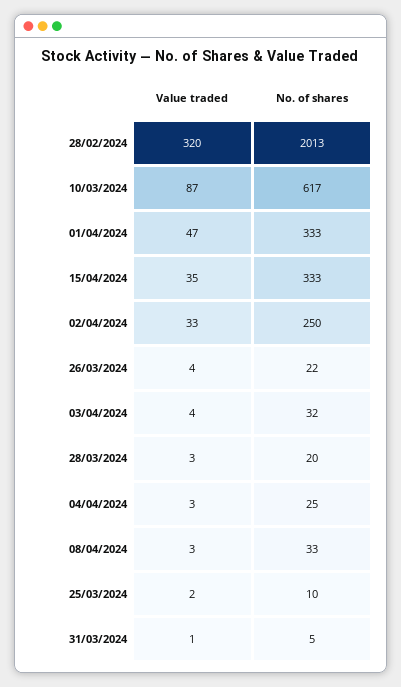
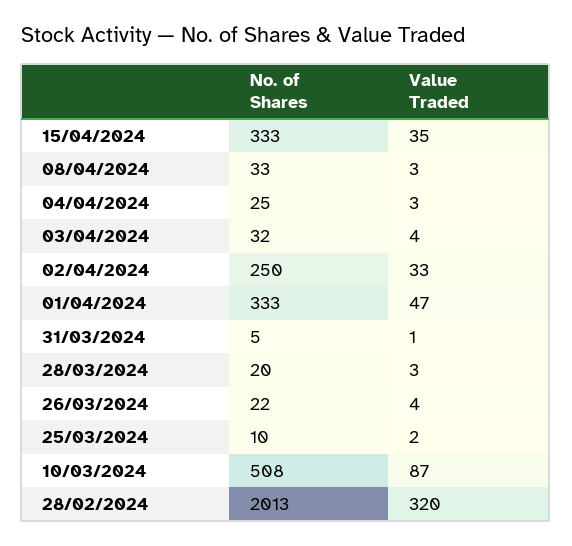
  {
    "Value traded": {
      "28/02/2024": 320,
      "10/03/2024": 87,
      "01/04/2024": 47,
      "15/04/2024": 35,
      "02/04/2024": 33,
      "26/03/2024": 4,
      "03/04/2024": 4,
      "28/03/2024": 3,
      "04/04/2024": 3,
      "08/04/2024": 3,
      "25/03/2024": 2,
      "31/03/2024": 1
    },
    "No. of shares": {
      "28/02/2024": 2013,
-     "10/03/2024": 617,
+     "10/03/2024": 508,
      "01/04/2024": 333,
      "15/04/2024": 333,
      "02/04/2024": 250,
      "26/03/2024": 22,
      "03/04/2024": 32,
      "28/03/2024": 20,
      "04/04/2024": 25,
      "08/04/2024": 33,
      "25/03/2024": 10,
      "31/03/2024": 5
    }
  }

